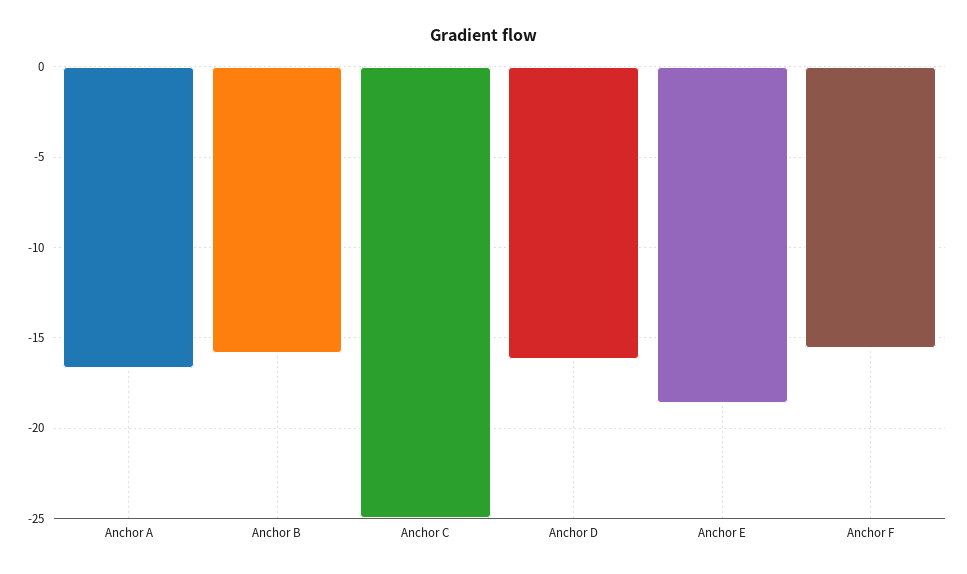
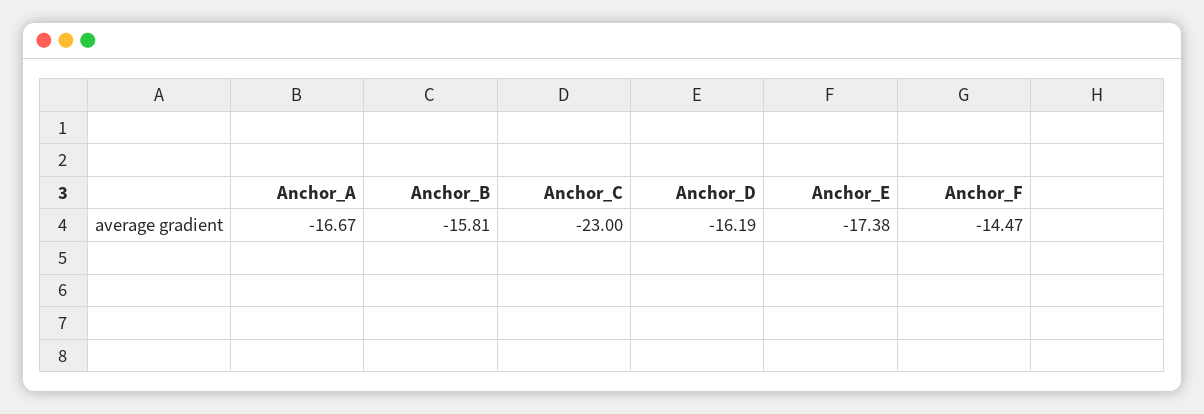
  {
    "Anchor A": -16.67,
    "Anchor B": -15.81,
-   "Anchor C": -25,
+   "Anchor C": -23,
    "Anchor D": -16.19,
-   "Anchor E": -18.5,
+   "Anchor E": -17.38,
-   "Anchor F": -15.5
+   "Anchor F": -14.47
  }

